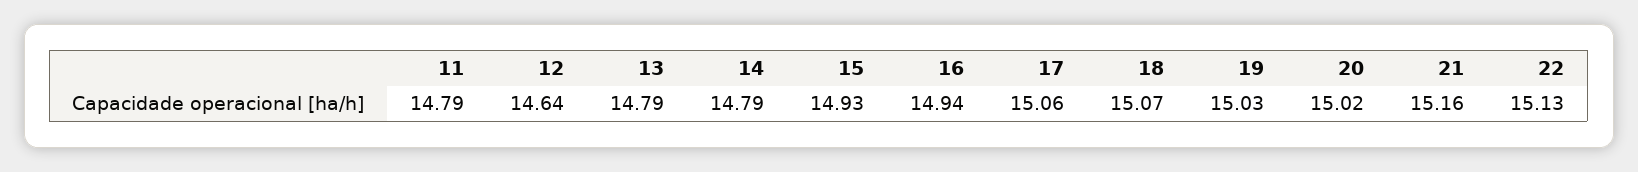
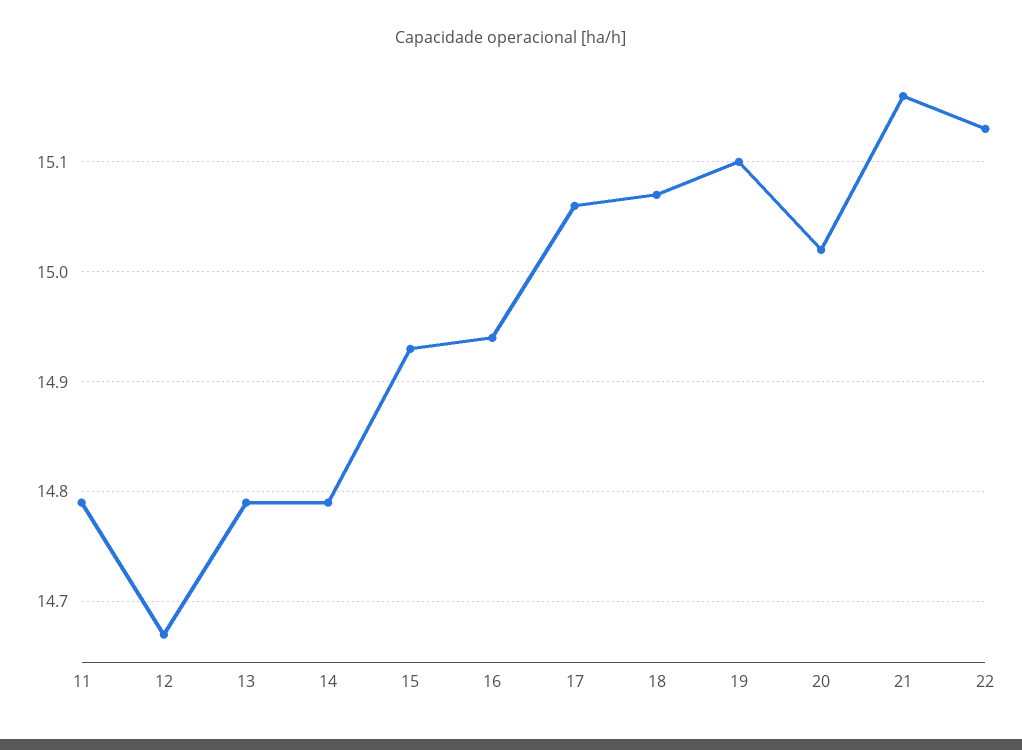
  {
    "11": 14.79,
-   "12": 14.64,
+   "12": 14.67,
    "13": 14.79,
    "14": 14.79,
    "15": 14.93,
    "16": 14.94,
    "17": 15.06,
    "18": 15.07,
-   "19": 15.03,
+   "19": 15.1,
    "20": 15.02,
    "21": 15.16,
    "22": 15.13
  }

